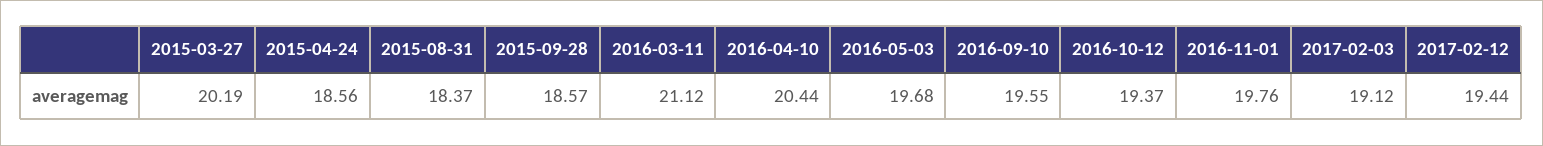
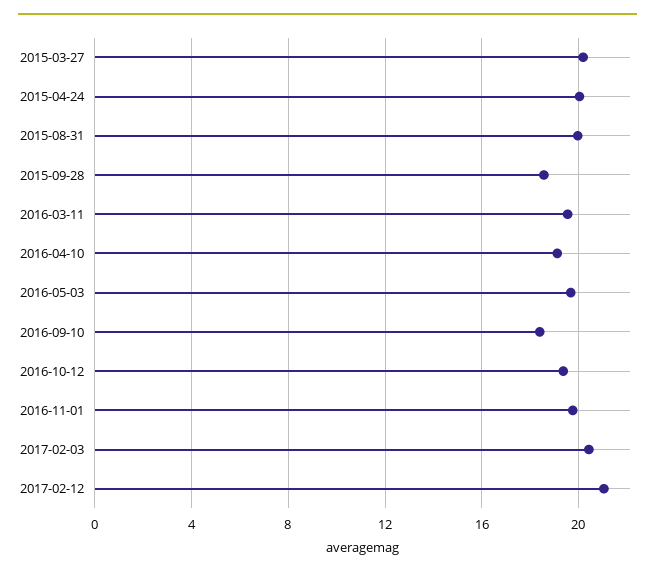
  {
    "2015-03-27": 20.19,
-   "2015-04-24": 18.56,
+   "2015-04-24": 20,
-   "2015-08-31": 18.37,
+   "2015-08-31": 20,
    "2015-09-28": 18.57,
-   "2016-03-11": 21.12,
+   "2016-03-11": 19.5,
-   "2016-04-10": 20.44,
+   "2016-04-10": 19,
    "2016-05-03": 19.68,
-   "2016-09-10": 19.55,
+   "2016-09-10": 18.5,
    "2016-10-12": 19.37,
    "2016-11-01": 19.76,
-   "2017-02-03": 19.12,
+   "2017-02-03": 20.5,
-   "2017-02-12": 19.44
+   "2017-02-12": 21
  }

